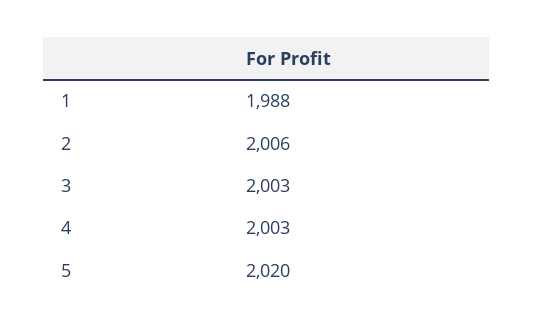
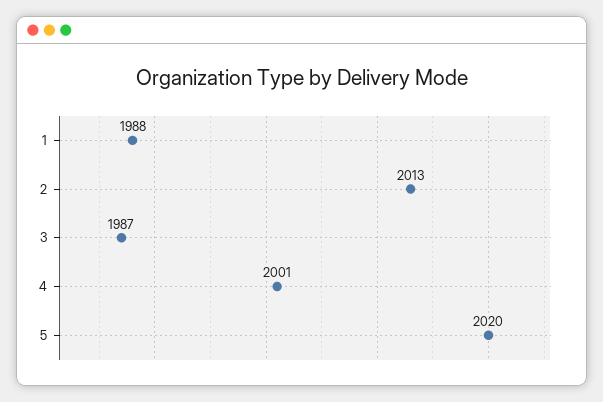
  {
    "1": 1988,
-   "2": 2006,
+   "2": 2013,
-   "3": 2003,
+   "3": 1987,
-   "4": 2003,
+   "4": 2001,
    "5": 2020
  }

